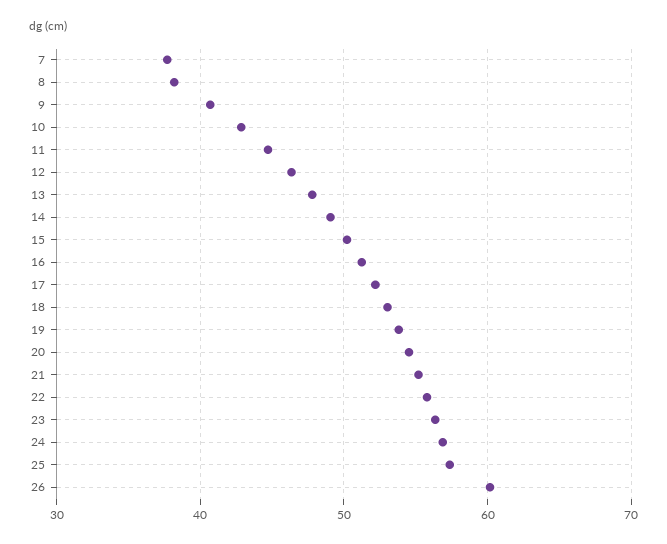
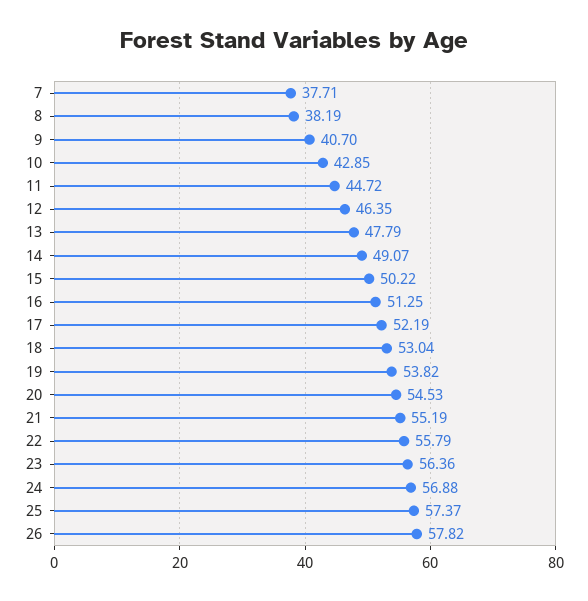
  {
    "7": 37.71,
    "8": 38.19,
    "9": 40.7,
    "10": 42.85,
    "11": 44.72,
    "12": 46.35,
    "13": 47.79,
    "14": 49.07,
    "15": 50.22,
    "16": 51.25,
    "17": 52.19,
    "18": 53.04,
    "19": 53.82,
    "20": 54.53,
    "21": 55.19,
    "22": 55.79,
    "23": 56.36,
    "24": 56.88,
    "25": 57.37,
-   "26": 60
+   "26": 57.82
  }

